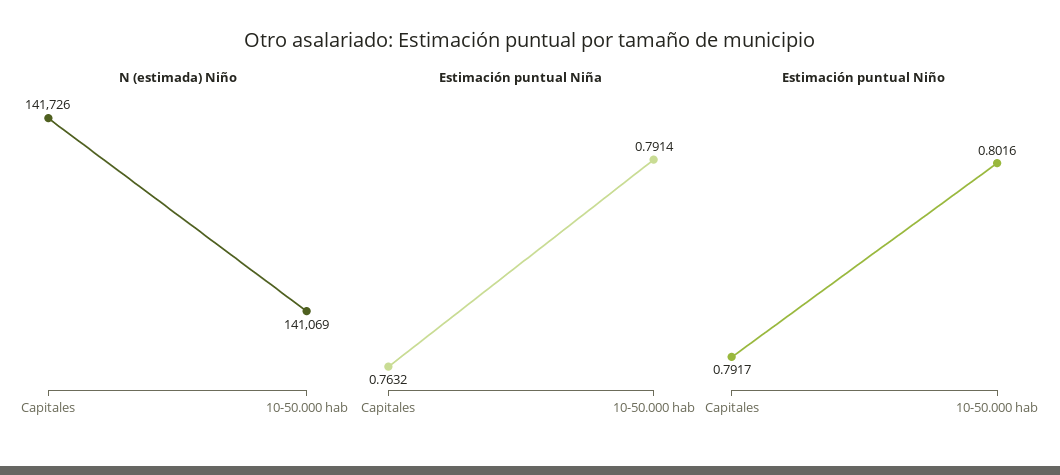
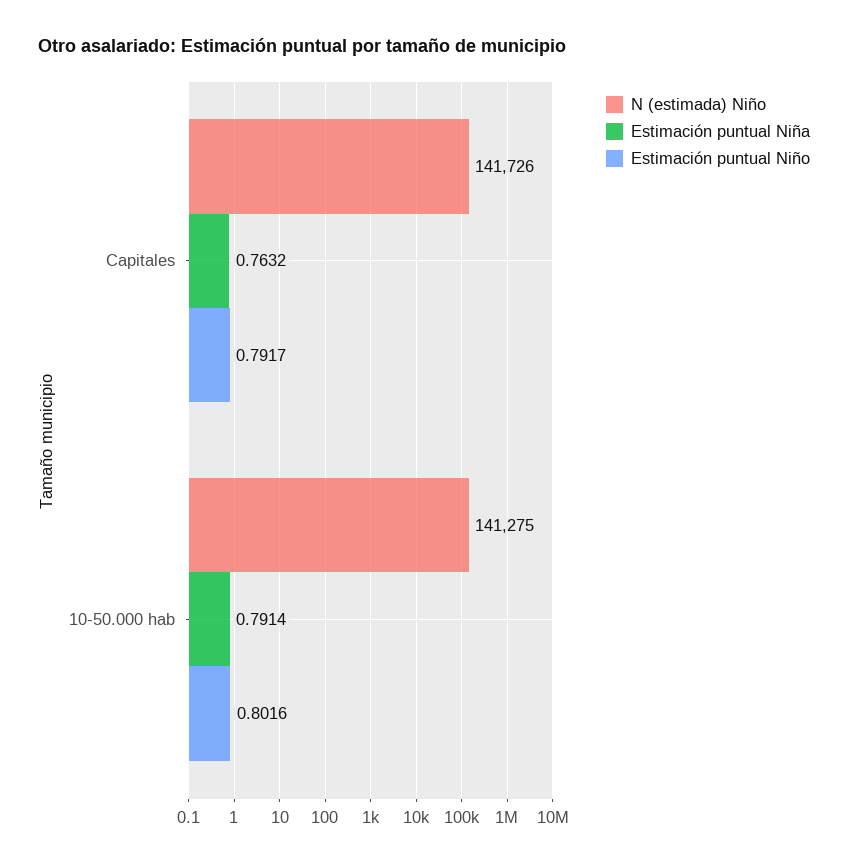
  {
    "N (estimada) Niño": {
      "Capitales": 141726,
-     "10-50.000 hab": 141069
+     "10-50.000 hab": 141275
    },
    "Estimación puntual Niña": {
      "Capitales": 0.7632,
      "10-50.000 hab": 0.7914
    },
    "Estimación puntual Niño": {
      "Capitales": 0.7917,
      "10-50.000 hab": 0.8016
    }
  }

